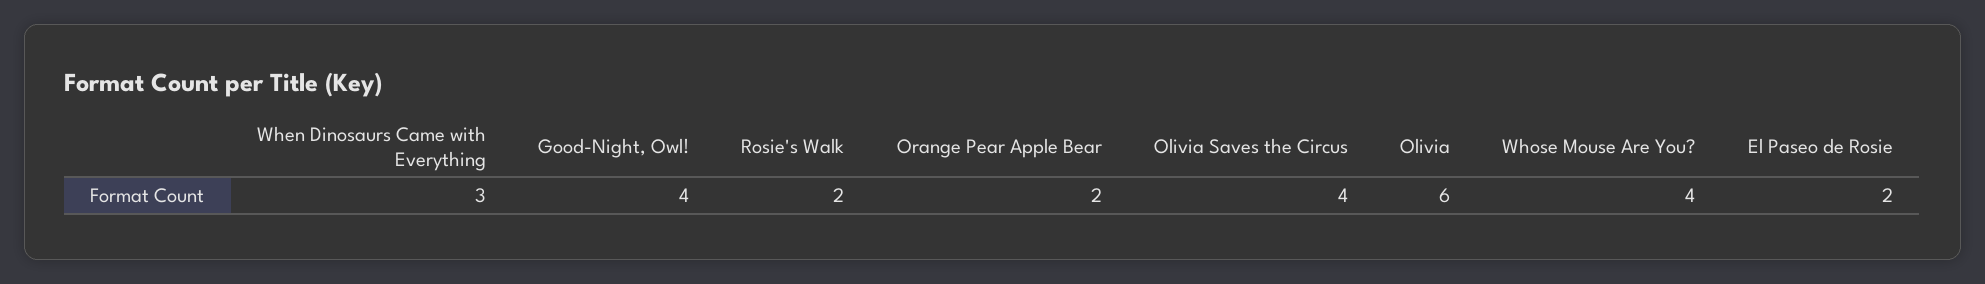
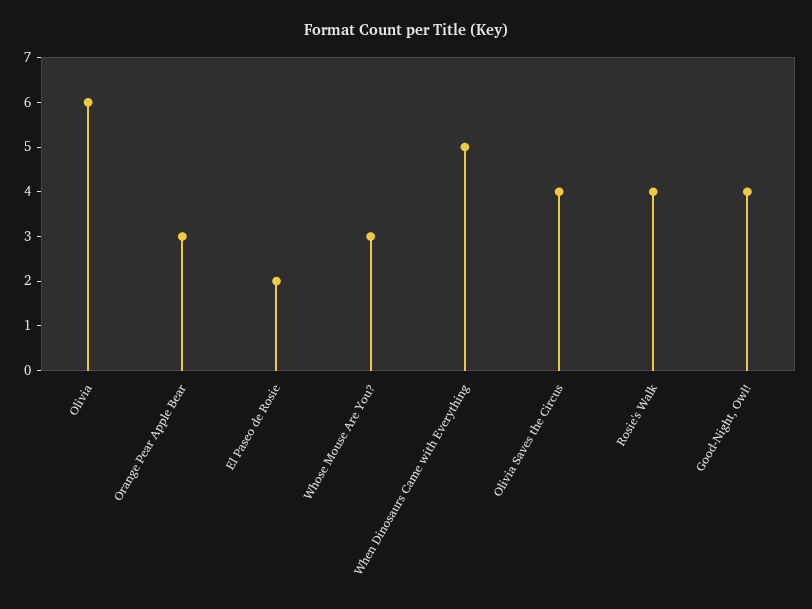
  {
-   "When Dinosaurs Came with Everything": 3,
+   "When Dinosaurs Came with Everything": 5,
    "Good-Night, Owl!": 4,
-   "Rosie's Walk": 2,
+   "Rosie's Walk": 4,
-   "Orange Pear Apple Bear": 2,
+   "Orange Pear Apple Bear": 3,
    "Olivia Saves the Circus": 4,
    "Olivia": 6,
-   "Whose Mouse Are You?": 4,
+   "Whose Mouse Are You?": 3,
    "El Paseo de Rosie": 2
  }

